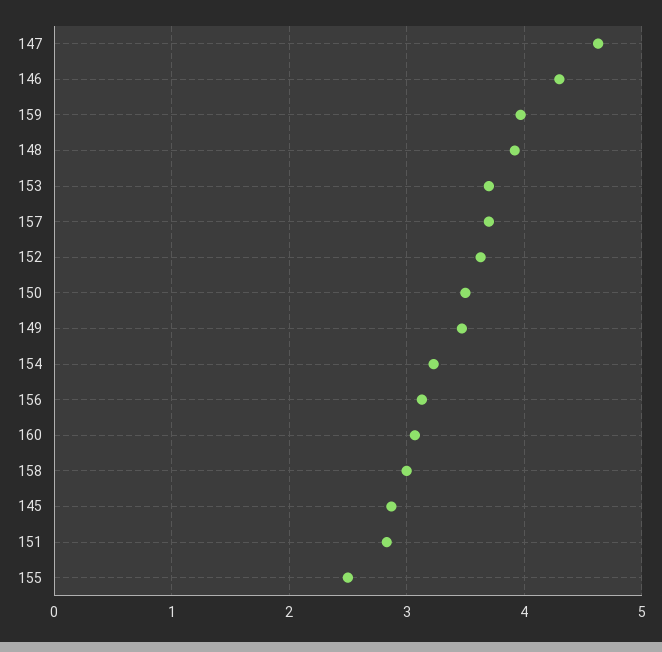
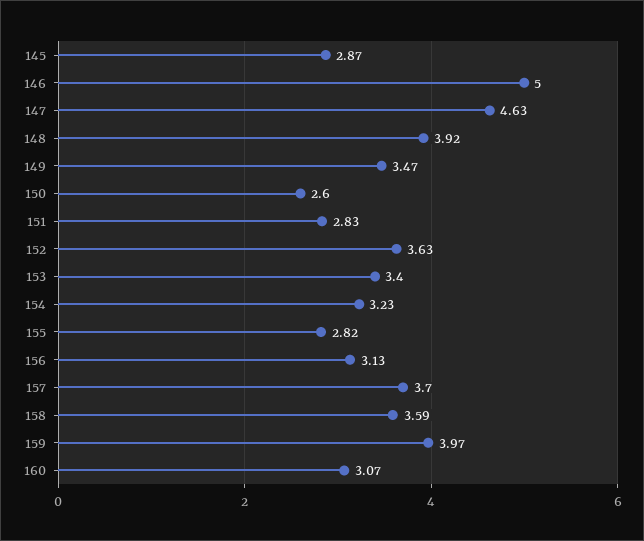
  {
    "147": 4.63,
-   "146": 4.3,
+   "146": 5,
    "159": 3.97,
    "148": 3.92,
-   "153": 3.7,
+   "153": 3.4,
    "157": 3.7,
    "152": 3.63,
-   "150": 3.5,
+   "150": 2.6,
    "149": 3.47,
    "154": 3.23,
    "156": 3.13,
    "160": 3.07,
-   "158": 3,
+   "158": 3.59,
    "145": 2.87,
    "151": 2.83,
-   "155": 2.5
+   "155": 2.82
  }

